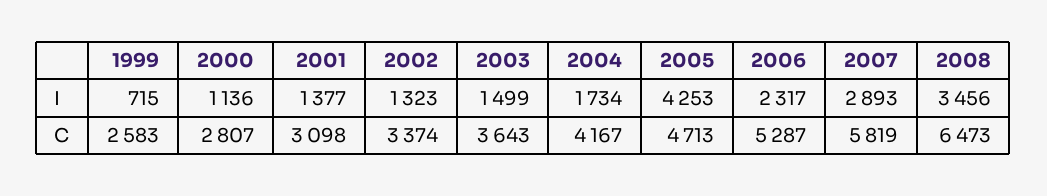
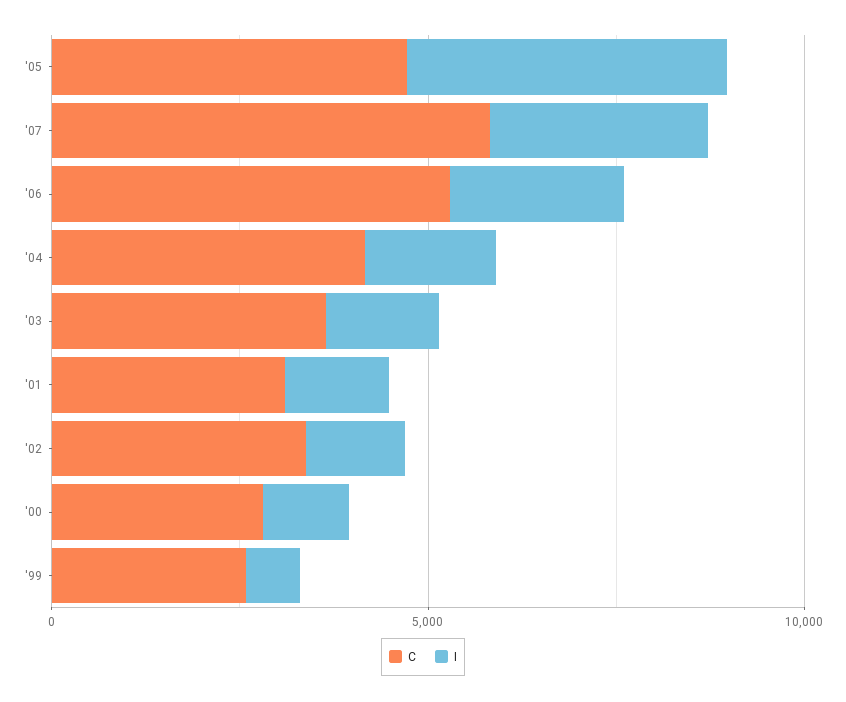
  {
    "I": {
      "1999": 715,
      "2000": 1136,
      "2001": 1377,
      "2002": 1323,
      "2003": 1499,
      "2004": 1734,
      "2005": 4253,
      "2006": 2317,
-     "2007": 2893,
+     "2007": 2893
-     "2008": 3456
    },
    "C": {
      "1999": 2583,
      "2000": 2807,
      "2001": 3098,
      "2002": 3374,
      "2003": 3643,
      "2004": 4167,
      "2005": 4713,
      "2006": 5287,
-     "2007": 5819,
+     "2007": 5819
-     "2008": 6473
    }
  }

